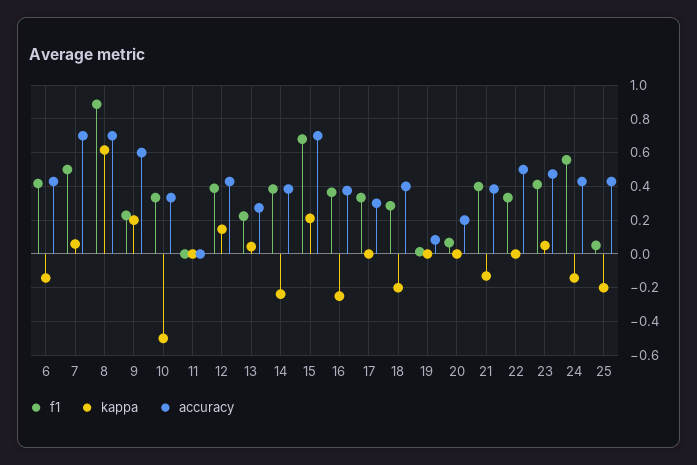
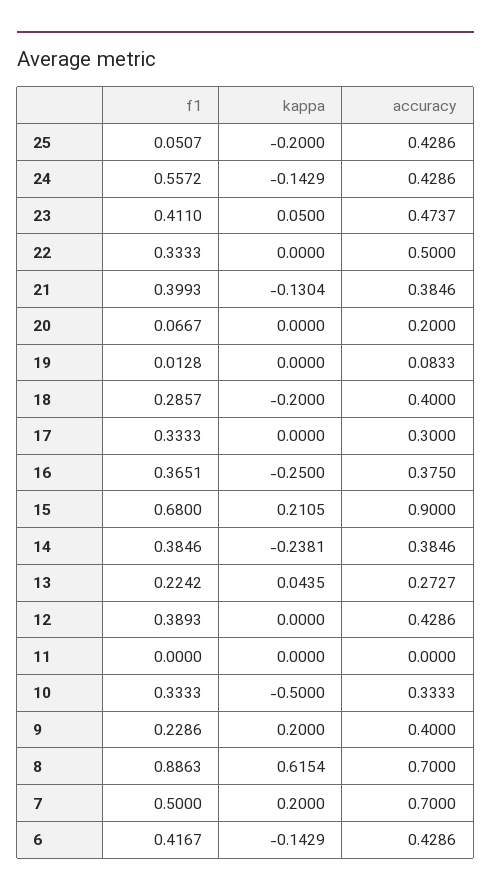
  {
    "f1": {
      "6": 0.4167,
      "7": 0.5,
      "8": 0.8863,
      "9": 0.2286,
      "10": 0.3333,
      "11": 0,
      "12": 0.3893,
      "13": 0.2242,
      "14": 0.3846,
      "15": 0.68,
      "16": 0.3651,
      "17": 0.3333,
      "18": 0.2857,
      "19": 0.0128,
      "20": 0.0667,
      "21": 0.3993,
      "22": 0.3333,
      "23": 0.411,
      "24": 0.5572,
      "25": 0.0507
    },
    "kappa": {
      "6": -0.1429,
-     "7": 0.05,
+     "7": 0.2,
      "8": 0.6154,
      "9": 0.2,
      "10": -0.5,
      "11": 0,
-     "12": 0.15,
+     "12": 0,
      "13": 0.0435,
      "14": -0.2381,
      "15": 0.2105,
      "16": -0.25,
      "17": 0,
      "18": -0.2,
      "19": 0,
      "20": 0,
      "21": -0.1304,
      "22": 0,
      "23": 0.05,
      "24": -0.1429,
      "25": -0.2
    },
    "accuracy": {
      "6": 0.4286,
      "7": 0.7,
      "8": 0.7,
-     "9": 0.6,
+     "9": 0.4,
      "10": 0.3333,
      "11": 0,
      "12": 0.4286,
      "13": 0.2727,
      "14": 0.3846,
-     "15": 0.7,
+     "15": 0.9,
      "16": 0.375,
      "17": 0.3,
      "18": 0.4,
      "19": 0.0833,
      "20": 0.2,
      "21": 0.3846,
      "22": 0.5,
      "23": 0.4737,
      "24": 0.4286,
      "25": 0.4286
    }
  }

